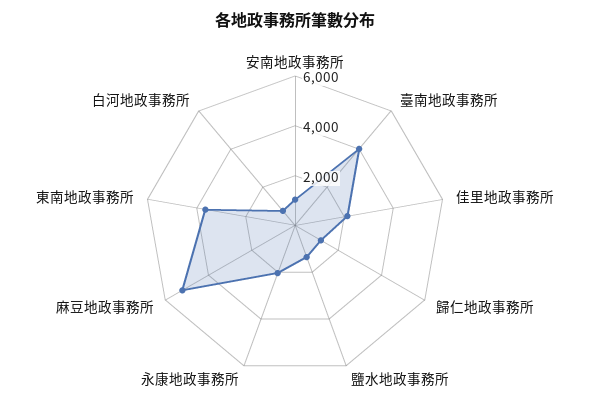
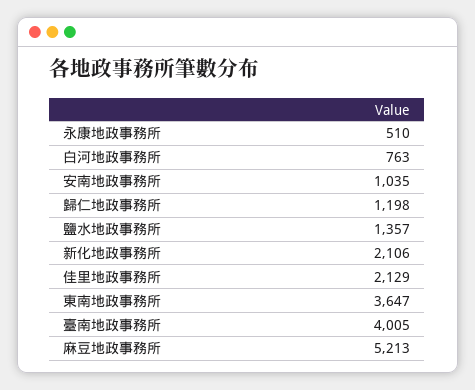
  {
    "安南地政事務所": 1035,
    "臺南地政事務所": 4005,
    "佳里地政事務所": 2129,
    "歸仁地政事務所": 1198,
    "鹽水地政事務所": 1357,
-   "永康地政事務所": 2000,
+   "永康地政事務所": 510,
    "麻豆地政事務所": 5213,
    "東南地政事務所": 3647,
-   "白河地政事務所": 763
+   "白河地政事務所": 763,
+   "新化地政事務所": 2106
  }

